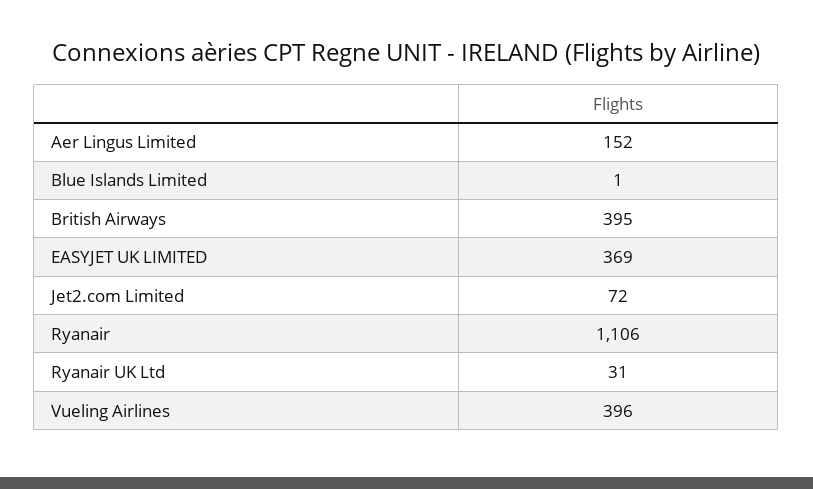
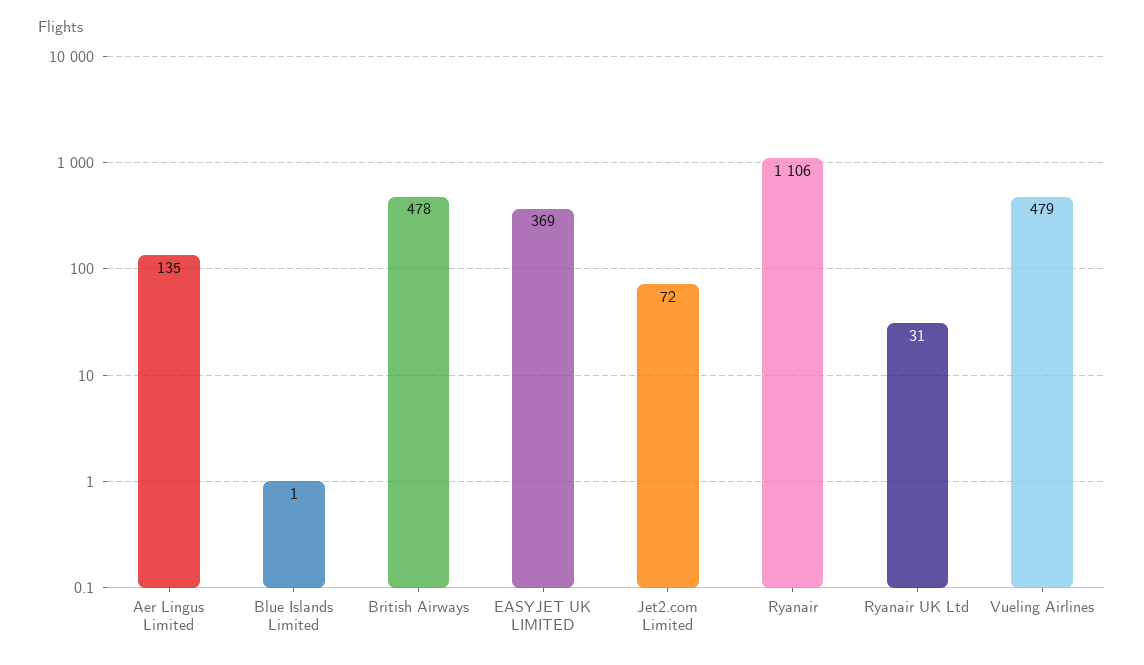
  {
-   "Aer Lingus Limited": 152,
+   "Aer Lingus Limited": 135,
    "Blue Islands Limited": 1,
-   "British Airways": 395,
+   "British Airways": 478,
    "EASYJET UK LIMITED": 369,
    "Jet2.com Limited": 72,
    "Ryanair": 1106,
    "Ryanair UK Ltd": 31,
-   "Vueling Airlines": 396
+   "Vueling Airlines": 479
  }

